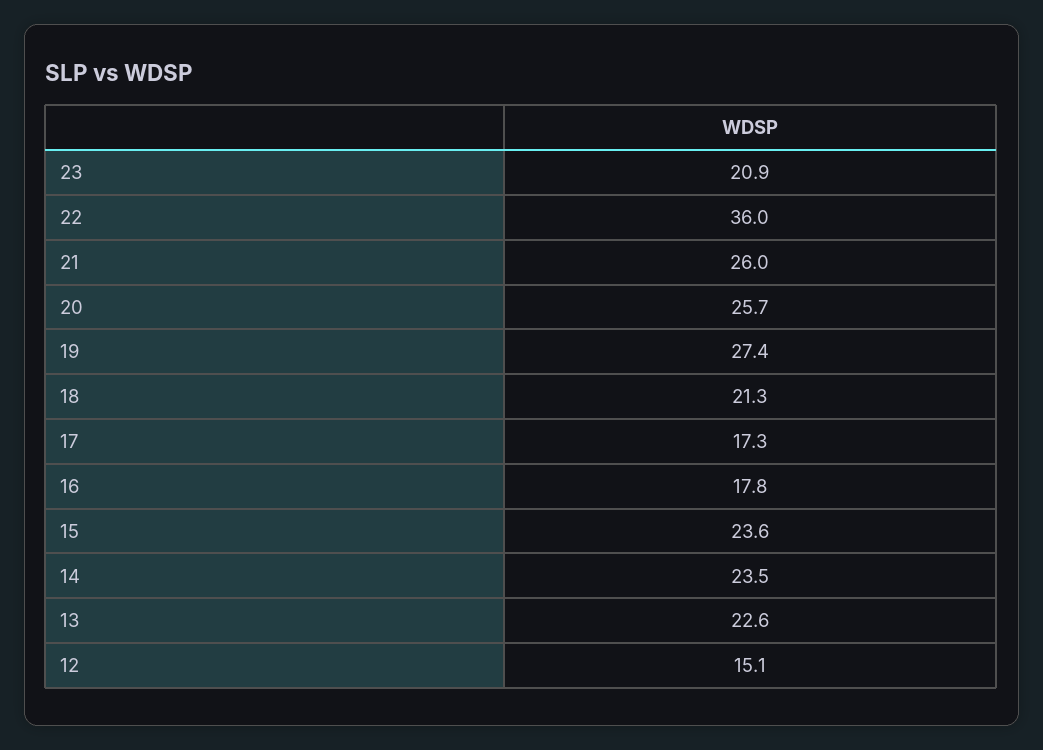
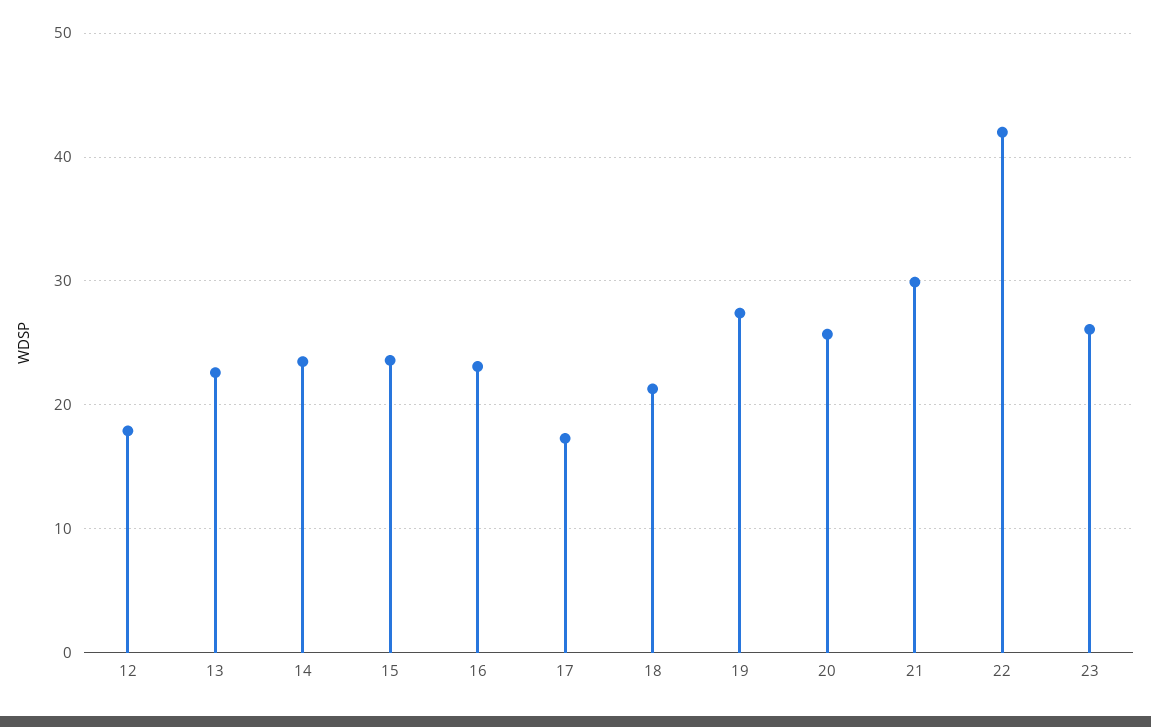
  {
-   "23": 20.9,
+   "23": 26,
-   "22": 36,
+   "22": 42,
-   "21": 26,
+   "21": 30,
    "20": 25.7,
    "19": 27.4,
    "18": 21.3,
    "17": 17.3,
-   "16": 17.8,
+   "16": 23,
    "15": 23.6,
    "14": 23.5,
    "13": 22.6,
-   "12": 15.1
+   "12": 18
  }

